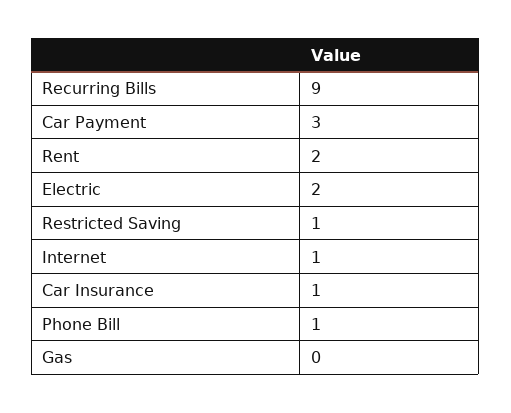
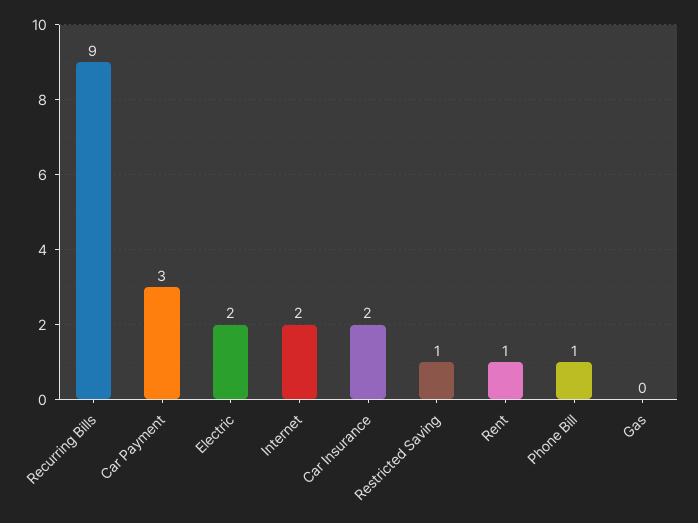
  {
    "Recurring Bills": 9,
    "Car Payment": 3,
-   "Rent": 2,
+   "Rent": 1,
    "Electric": 2,
    "Restricted Saving": 1,
-   "Internet": 1,
+   "Internet": 2,
-   "Car Insurance": 1,
+   "Car Insurance": 2,
    "Phone Bill": 1,
    "Gas": 0
  }

